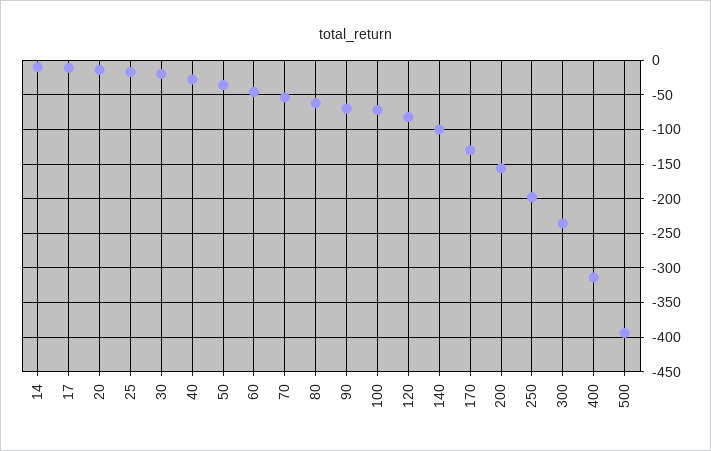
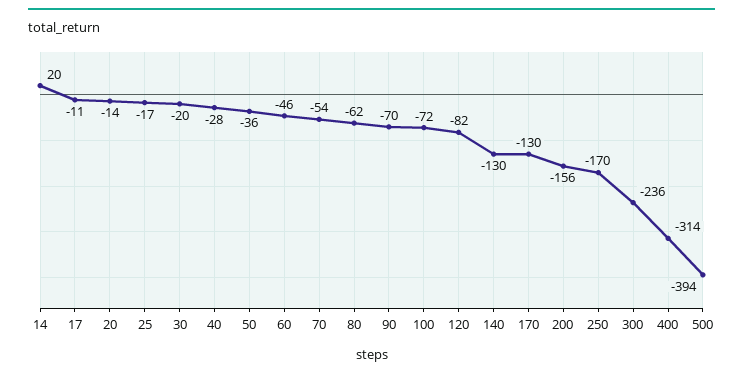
  {
-   "14": -10,
+   "14": 20,
    "17": -11,
    "20": -14,
    "25": -17,
    "30": -20,
    "40": -28,
    "50": -36,
    "60": -46,
    "70": -54,
    "80": -62,
    "90": -70,
    "100": -72,
    "120": -82,
-   "140": -100,
+   "140": -130,
    "170": -130,
    "200": -156,
-   "250": -200,
+   "250": -170,
    "300": -236,
    "400": -314,
    "500": -394
  }

